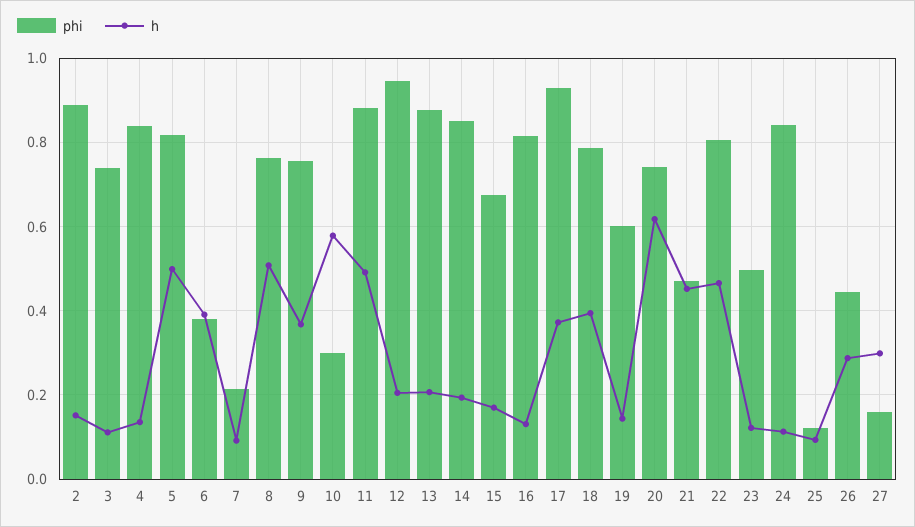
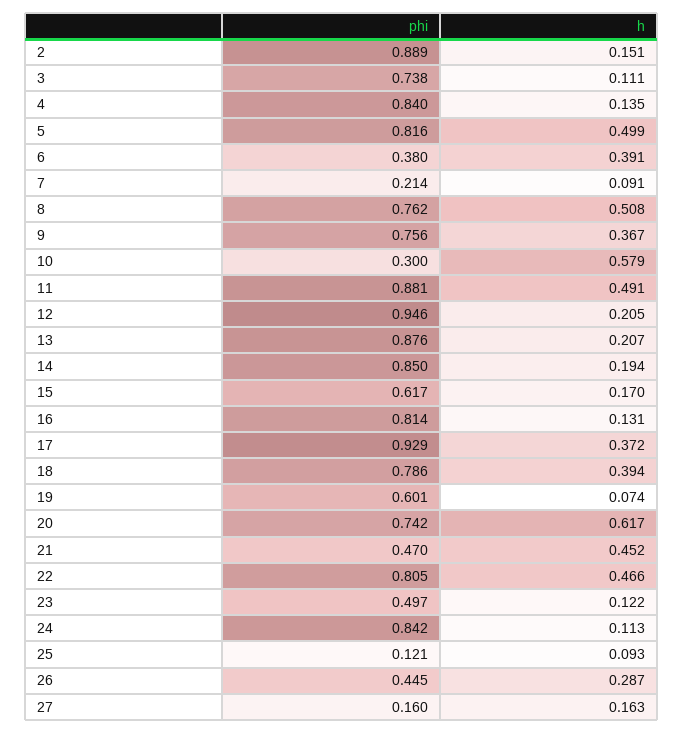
  {
    "phi": {
      "2": 0.889,
      "3": 0.738,
      "4": 0.84,
      "5": 0.816,
      "6": 0.38,
      "7": 0.214,
      "8": 0.762,
      "9": 0.756,
      "10": 0.3,
      "11": 0.881,
      "12": 0.946,
      "13": 0.876,
      "14": 0.85,
-     "15": 0.68,
+     "15": 0.617,
      "16": 0.814,
      "17": 0.929,
      "18": 0.786,
      "19": 0.601,
      "20": 0.742,
      "21": 0.47,
      "22": 0.805,
      "23": 0.497,
      "24": 0.842,
      "25": 0.121,
      "26": 0.445,
      "27": 0.16
    },
    "h": {
      "2": 0.151,
      "3": 0.111,
      "4": 0.135,
      "5": 0.499,
      "6": 0.391,
      "7": 0.091,
      "8": 0.508,
      "9": 0.367,
      "10": 0.579,
      "11": 0.491,
      "12": 0.205,
      "13": 0.207,
      "14": 0.194,
      "15": 0.17,
      "16": 0.131,
      "17": 0.372,
      "18": 0.394,
-     "19": 0.14,
+     "19": 0.074,
      "20": 0.617,
      "21": 0.452,
      "22": 0.466,
      "23": 0.122,
      "24": 0.113,
      "25": 0.093,
      "26": 0.287,
-     "27": 0.3
+     "27": 0.163
    }
  }

